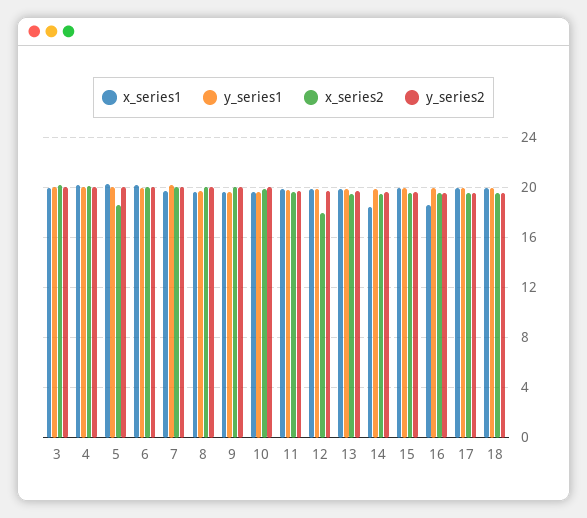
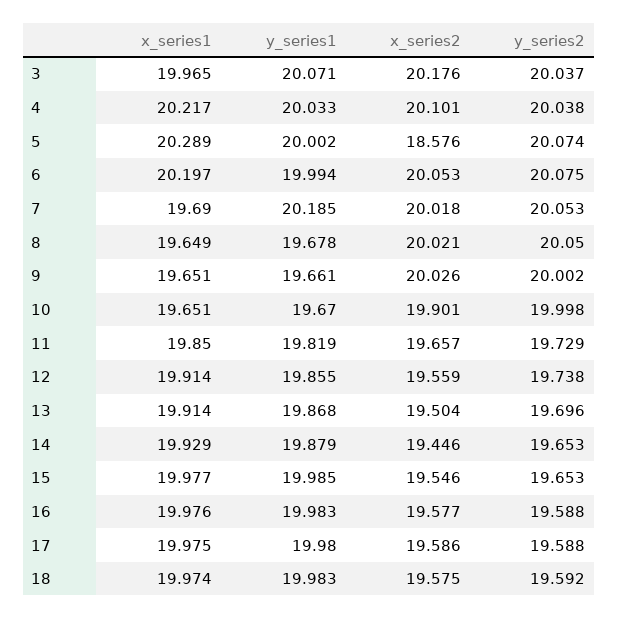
  {
    "x_series1": {
      "3": 19.965,
      "4": 20.217,
      "5": 20.289,
      "6": 20.197,
      "7": 19.69,
      "8": 19.649,
      "9": 19.651,
      "10": 19.651,
      "11": 19.85,
      "12": 19.914,
      "13": 19.914,
-     "14": 18.5,
+     "14": 19.929,
      "15": 19.977,
-     "16": 18.5,
+     "16": 19.976,
      "17": 19.975,
      "18": 19.974
    },
    "y_series1": {
      "3": 20.071,
      "4": 20.033,
      "5": 20.002,
      "6": 19.994,
      "7": 20.185,
      "8": 19.678,
      "9": 19.661,
      "10": 19.67,
      "11": 19.819,
      "12": 19.855,
      "13": 19.868,
      "14": 19.879,
      "15": 19.985,
      "16": 19.983,
      "17": 19.98,
      "18": 19.983
    },
    "x_series2": {
      "3": 20.176,
      "4": 20.101,
      "5": 18.576,
      "6": 20.053,
      "7": 20.018,
      "8": 20.021,
      "9": 20.026,
      "10": 19.901,
      "11": 19.657,
-     "12": 18,
+     "12": 19.559,
      "13": 19.504,
      "14": 19.446,
      "15": 19.546,
      "16": 19.577,
      "17": 19.586,
      "18": 19.575
    },
    "y_series2": {
      "3": 20.037,
      "4": 20.038,
      "5": 20.074,
      "6": 20.075,
      "7": 20.053,
      "8": 20.05,
      "9": 20.002,
      "10": 19.998,
      "11": 19.729,
      "12": 19.738,
      "13": 19.696,
      "14": 19.653,
      "15": 19.653,
      "16": 19.588,
      "17": 19.588,
      "18": 19.592
    }
  }

